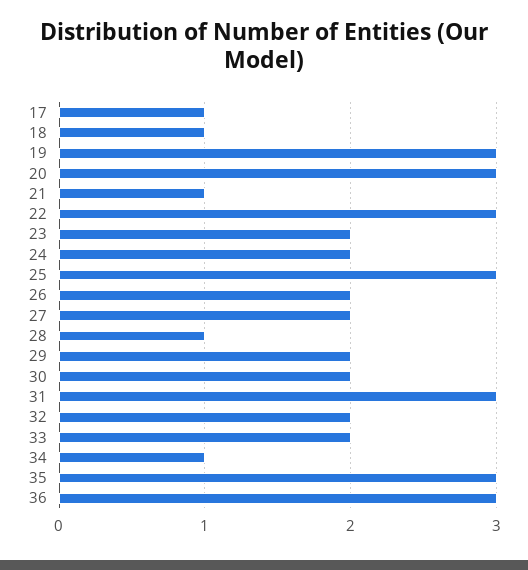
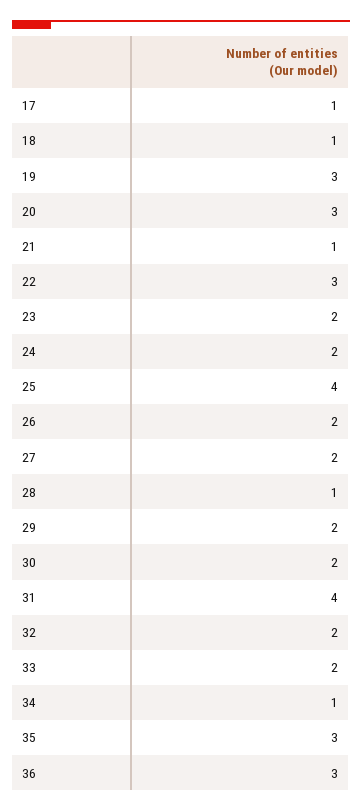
  {
    "17": 1,
    "18": 1,
    "19": 3,
    "20": 3,
    "21": 1,
    "22": 3,
    "23": 2,
    "24": 2,
-   "25": 3,
+   "25": 4,
    "26": 2,
    "27": 2,
    "28": 1,
    "29": 2,
    "30": 2,
-   "31": 3,
+   "31": 4,
    "32": 2,
    "33": 2,
    "34": 1,
    "35": 3,
    "36": 3
  }

